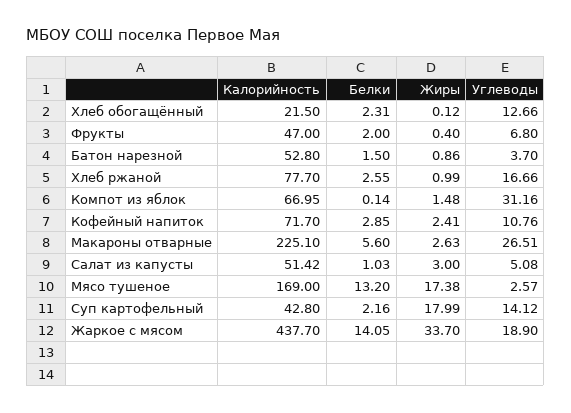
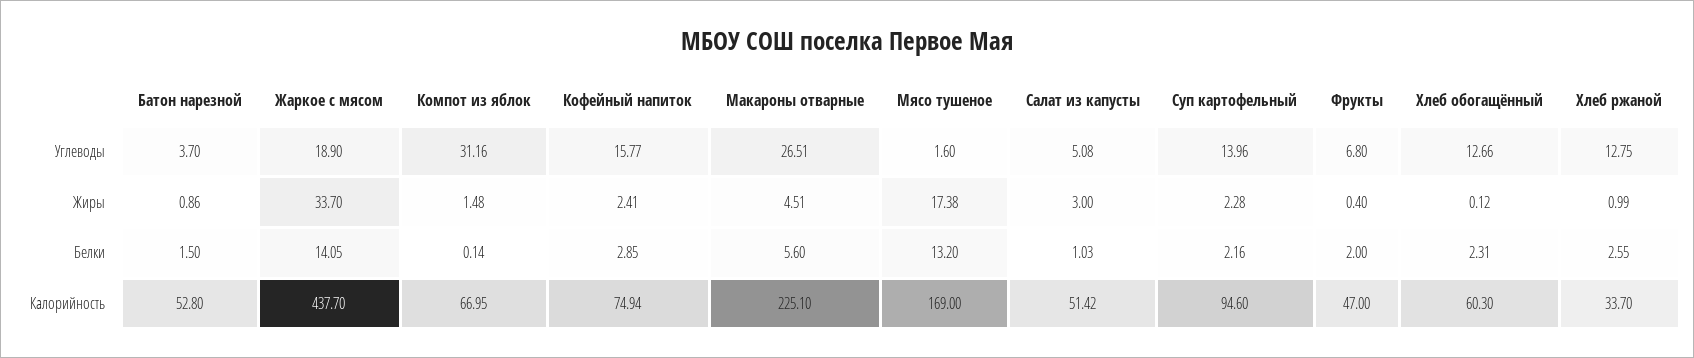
  {
    "Калорийность": {
-     "Хлеб обогащённый": 21.5,
+     "Хлеб обогащённый": 60.3,
      "Фрукты": 47,
      "Батон нарезной": 52.8,
-     "Хлеб ржаной": 77.7,
+     "Хлеб ржаной": 33.7,
      "Компот из яблок": 66.95,
-     "Кофейный напиток": 71.7,
+     "Кофейный напиток": 74.94,
      "Макароны отварные": 225.1,
      "Салат из капусты": 51.42,
      "Мясо тушеное": 169,
-     "Суп картофельный": 42.8,
+     "Суп картофельный": 94.6,
      "Жаркое с мясом": 437.7
    },
    "Белки": {
      "Хлеб обогащённый": 2.31,
      "Фрукты": 2,
      "Батон нарезной": 1.5,
      "Хлеб ржаной": 2.55,
      "Компот из яблок": 0.14,
      "Кофейный напиток": 2.85,
      "Макароны отварные": 5.6,
      "Салат из капусты": 1.03,
      "Мясо тушеное": 13.2,
      "Суп картофельный": 2.16,
      "Жаркое с мясом": 14.05
    },
    "Жиры": {
      "Хлеб обогащённый": 0.12,
      "Фрукты": 0.4,
      "Батон нарезной": 0.86,
      "Хлеб ржаной": 0.99,
      "Компот из яблок": 1.48,
      "Кофейный напиток": 2.41,
-     "Макароны отварные": 2.63,
+     "Макароны отварные": 4.51,
      "Салат из капусты": 3,
      "Мясо тушеное": 17.38,
-     "Суп картофельный": 17.99,
+     "Суп картофельный": 2.28,
      "Жаркое с мясом": 33.7
    },
    "Углеводы": {
      "Хлеб обогащённый": 12.66,
      "Фрукты": 6.8,
      "Батон нарезной": 3.7,
-     "Хлеб ржаной": 16.66,
+     "Хлеб ржаной": 12.75,
      "Компот из яблок": 31.16,
-     "Кофейный напиток": 10.76,
+     "Кофейный напиток": 15.77,
      "Макароны отварные": 26.51,
      "Салат из капусты": 5.08,
-     "Мясо тушеное": 2.57,
+     "Мясо тушеное": 1.6,
-     "Суп картофельный": 14.12,
+     "Суп картофельный": 13.96,
      "Жаркое с мясом": 18.9
    }
  }

